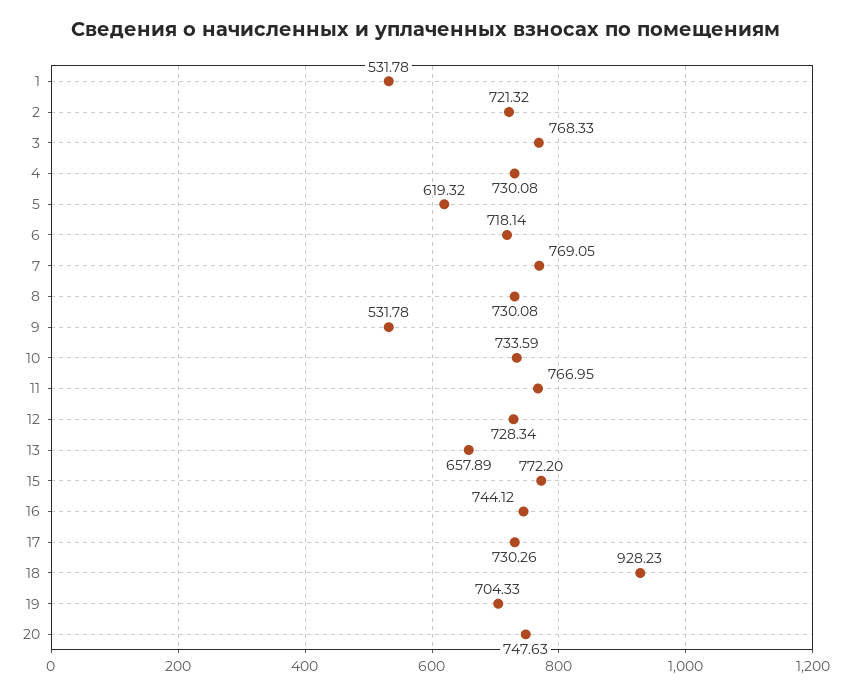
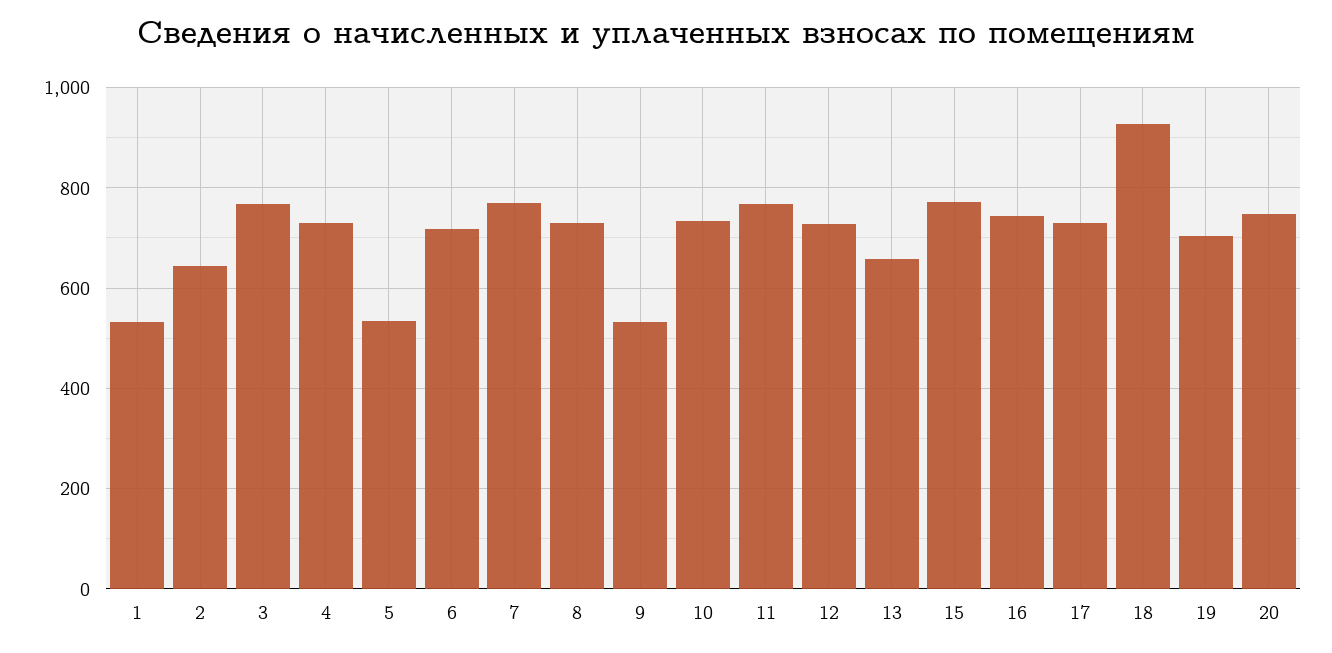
  {
    "1": 531.78,
-   "2": 721.32,
+   "2": 640,
    "3": 768.33,
    "4": 730.08,
-   "5": 619.32,
+   "5": 540,
    "6": 718.14,
    "7": 769.05,
    "8": 730.08,
    "9": 531.78,
    "10": 733.59,
    "11": 766.95,
    "12": 728.34,
    "13": 657.89,
    "15": 772.2,
    "16": 744.12,
    "17": 730.26,
    "18": 928.23,
    "19": 704.33,
    "20": 747.63
  }

